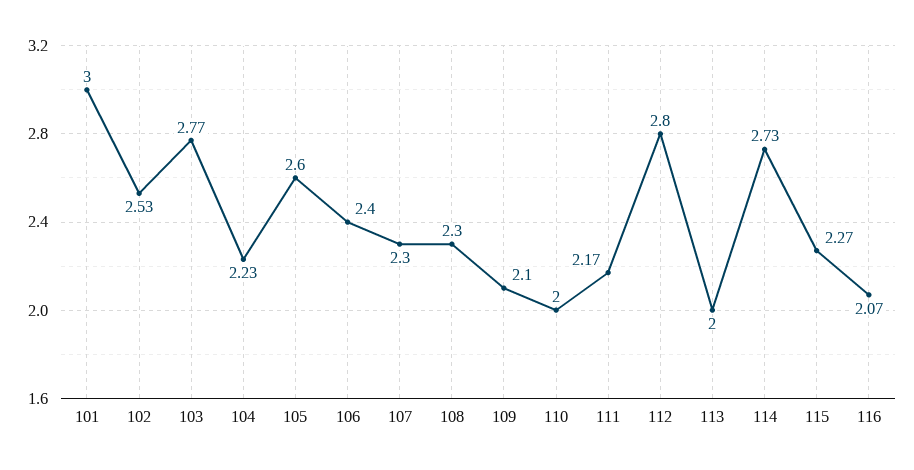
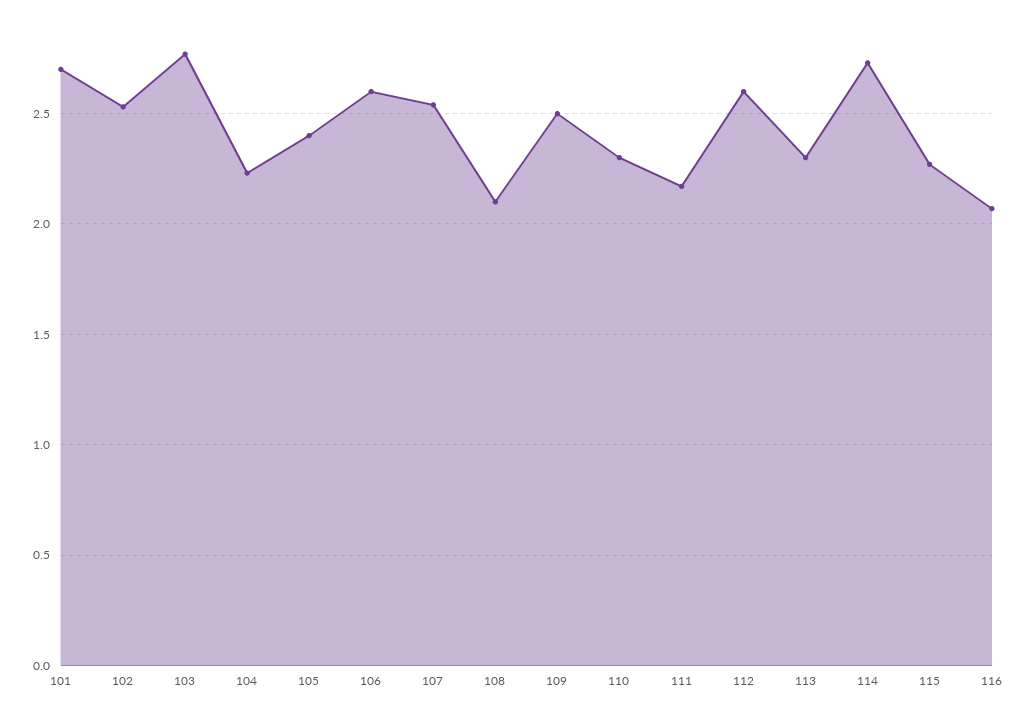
  {
-   "101": 3,
+   "101": 2.7,
    "102": 2.53,
    "103": 2.77,
    "104": 2.23,
-   "105": 2.6,
+   "105": 2.4,
-   "106": 2.4,
+   "106": 2.6,
-   "107": 2.3,
+   "107": 2.55,
-   "108": 2.3,
+   "108": 2.1,
-   "109": 2.1,
+   "109": 2.5,
-   "110": 2,
+   "110": 2.3,
    "111": 2.17,
-   "112": 2.8,
+   "112": 2.6,
-   "113": 2,
+   "113": 2.3,
    "114": 2.73,
    "115": 2.27,
    "116": 2.07
  }

